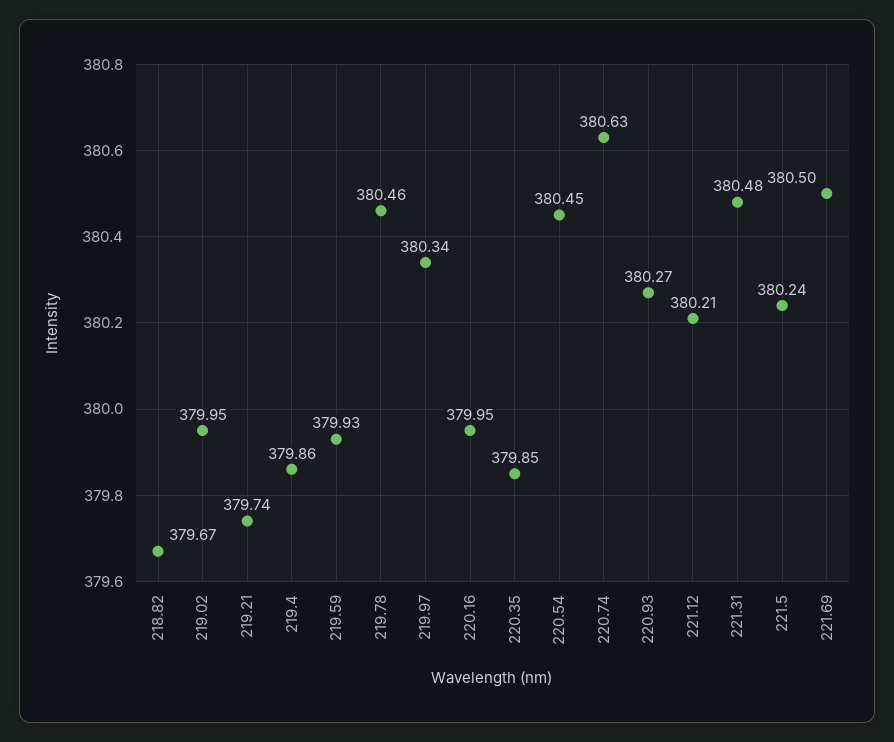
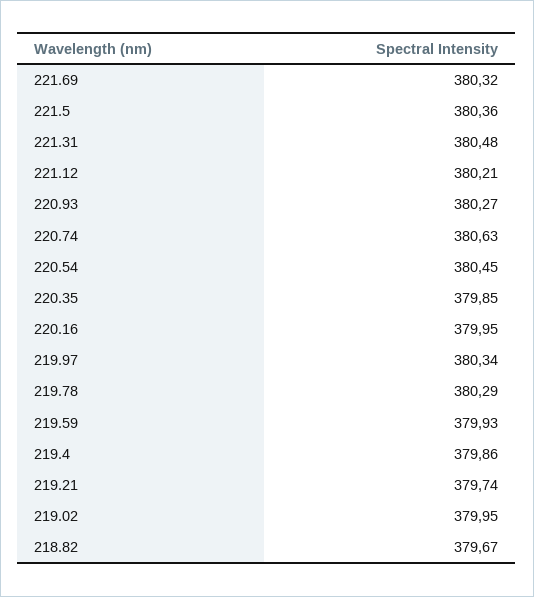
  {
    "218.82": 379.67,
    "219.02": 379.95,
    "219.21": 379.74,
    "219.4": 379.86,
    "219.59": 379.93,
-   "219.78": 380.46,
+   "219.78": 380.29,
    "219.97": 380.34,
    "220.16": 379.95,
    "220.35": 379.85,
    "220.54": 380.45,
    "220.74": 380.63,
    "220.93": 380.27,
    "221.12": 380.21,
    "221.31": 380.48,
-   "221.5": 380.24,
+   "221.5": 380.36,
-   "221.69": 380.5
+   "221.69": 380.32
  }

